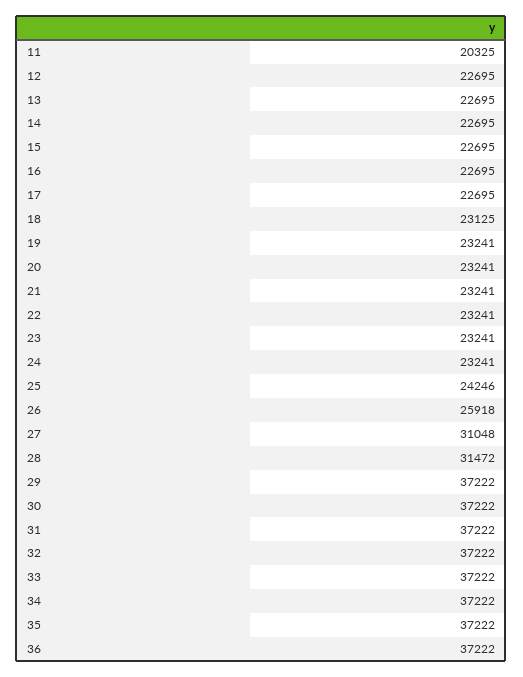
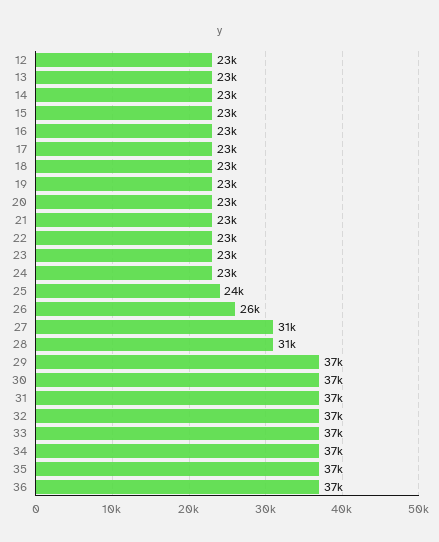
  {
-   "11": 20325,
    "12": 22695,
    "13": 22695,
    "14": 22695,
    "15": 22695,
    "16": 22695,
    "17": 22695,
    "18": 23125,
    "19": 23241,
    "20": 23241,
    "21": 23241,
    "22": 23241,
    "23": 23241,
    "24": 23241,
    "25": 24246,
    "26": 25918,
    "27": 31048,
    "28": 31472,
    "29": 37222,
    "30": 37222,
    "31": 37222,
    "32": 37222,
    "33": 37222,
    "34": 37222,
    "35": 37222,
    "36": 37222
  }

